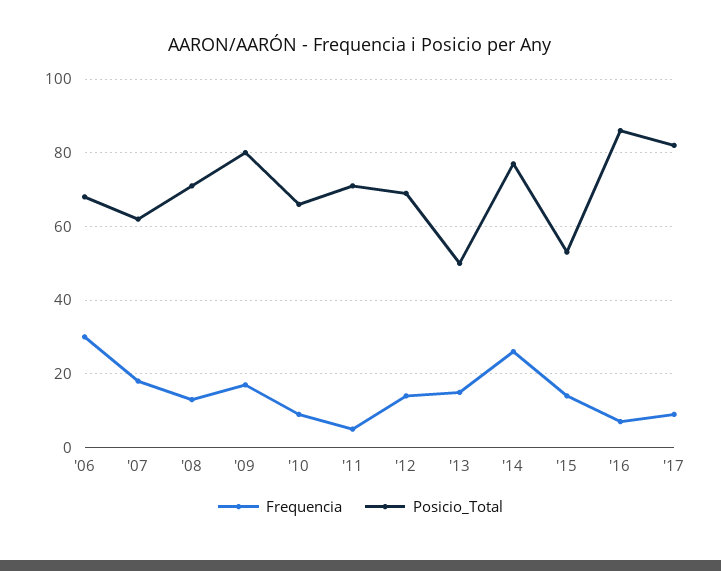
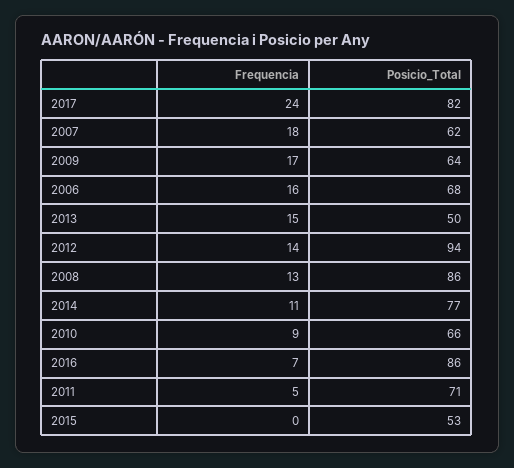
  {
    "Frequencia": {
-     "'06": 30,
+     "'06": 16,
      "'07": 18,
      "'08": 13,
      "'09": 17,
      "'10": 9,
      "'11": 5,
      "'12": 14,
      "'13": 15,
-     "'14": 25,
+     "'14": 11,
-     "'15": 15,
+     "'15": 0,
      "'16": 7,
-     "'17": 10
+     "'17": 24
    },
    "Posicio_Total": {
      "'06": 68,
      "'07": 62,
-     "'08": 70,
+     "'08": 86,
-     "'09": 80,
+     "'09": 64,
      "'10": 66,
      "'11": 71,
-     "'12": 70,
+     "'12": 94,
      "'13": 50,
      "'14": 77,
      "'15": 53,
      "'16": 86,
      "'17": 82
    }
  }

